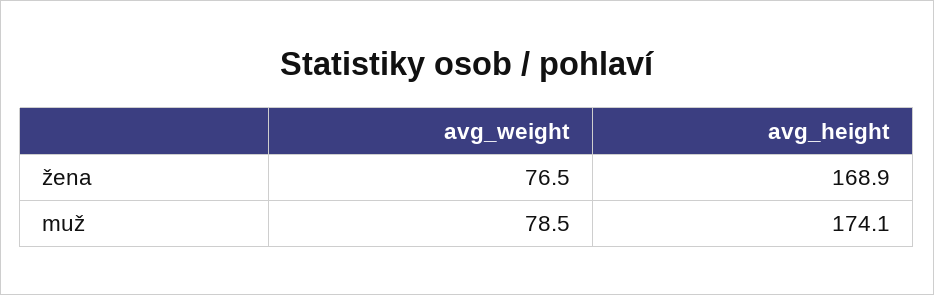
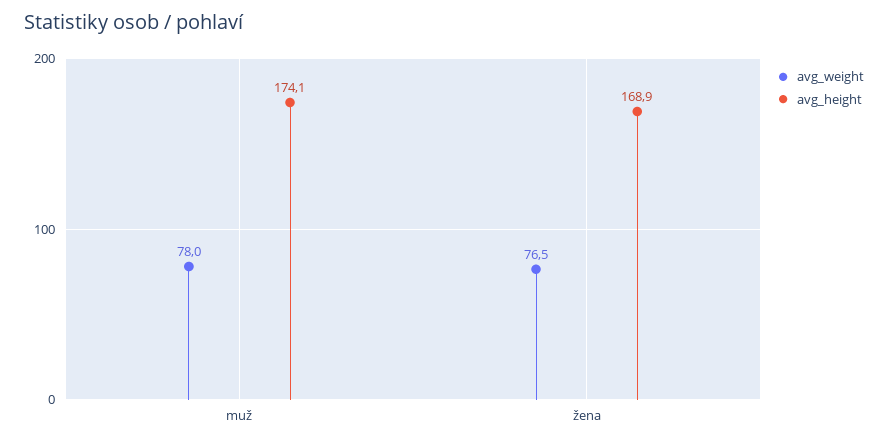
  {
    "avg_weight": {
      "žena": 76.5,
-     "muž": 78.5
+     "muž": 78
    },
    "avg_height": {
      "žena": 168.9,
      "muž": 174.1
    }
  }

